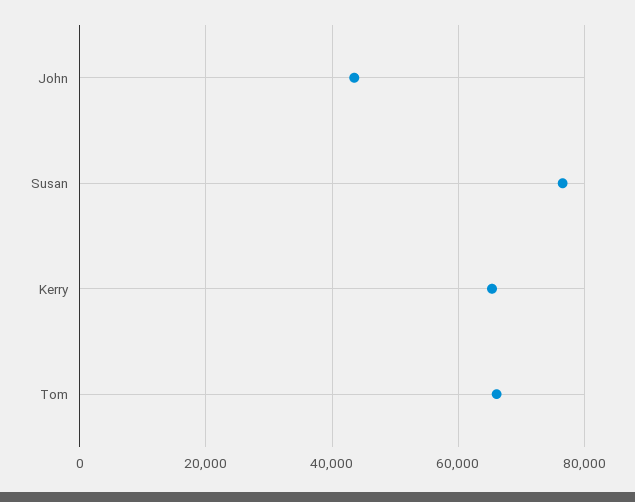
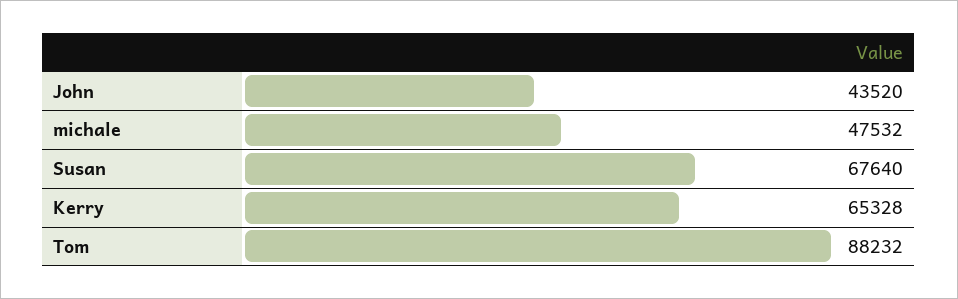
  {
    "John": 43520,
-   "Susan": 76000,
+   "Susan": 67640,
    "Kerry": 65328,
-   "Tom": 66000
+   "Tom": 88232,
+   "michale": 47532
  }

